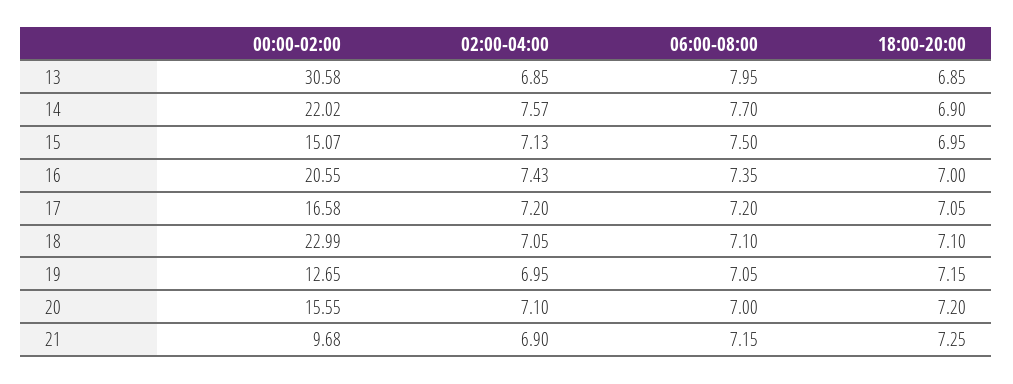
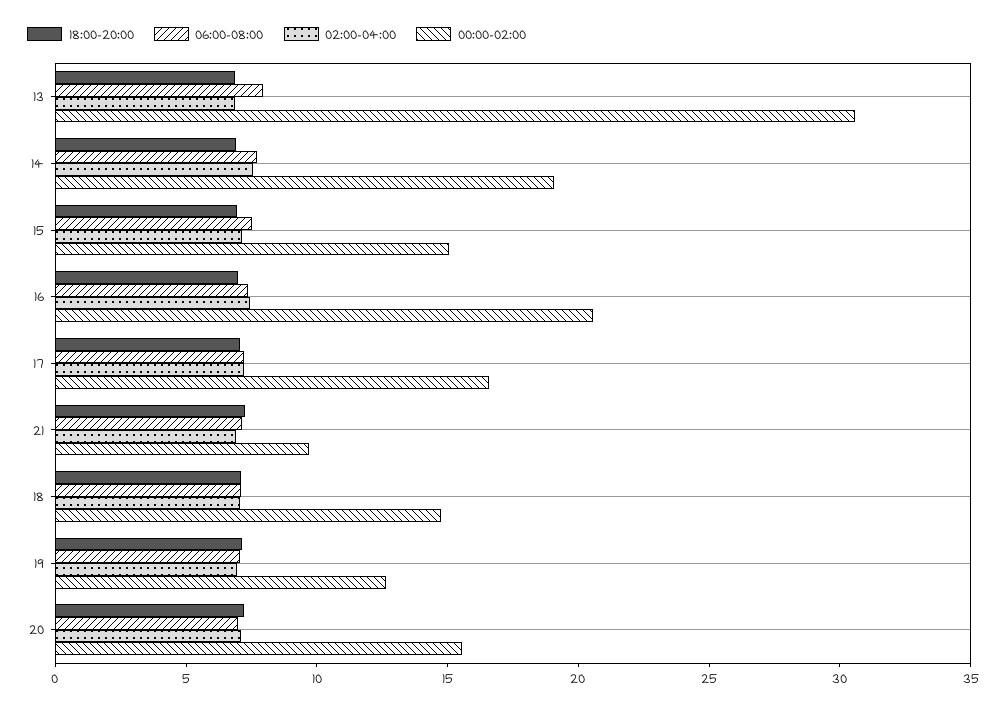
  {
    "00:00-02:00": {
      "13": 30.58,
-     "14": 22.02,
+     "14": 19,
      "15": 15.07,
      "16": 20.55,
      "17": 16.58,
-     "18": 22.99,
+     "18": 15,
      "19": 12.65,
      "20": 15.55,
      "21": 9.68
    },
    "02:00-04:00": {
      "13": 6.85,
      "14": 7.57,
      "15": 7.13,
      "16": 7.43,
      "17": 7.2,
      "18": 7.05,
      "19": 6.95,
      "20": 7.1,
      "21": 6.9
    },
    "06:00-08:00": {
      "13": 7.95,
      "14": 7.7,
      "15": 7.5,
      "16": 7.35,
      "17": 7.2,
      "18": 7.1,
      "19": 7.05,
      "20": 7,
      "21": 7.15
    },
    "18:00-20:00": {
      "13": 6.85,
      "14": 6.9,
      "15": 6.95,
      "16": 7,
      "17": 7.05,
      "18": 7.1,
      "19": 7.15,
      "20": 7.2,
      "21": 7.25
    }
  }

